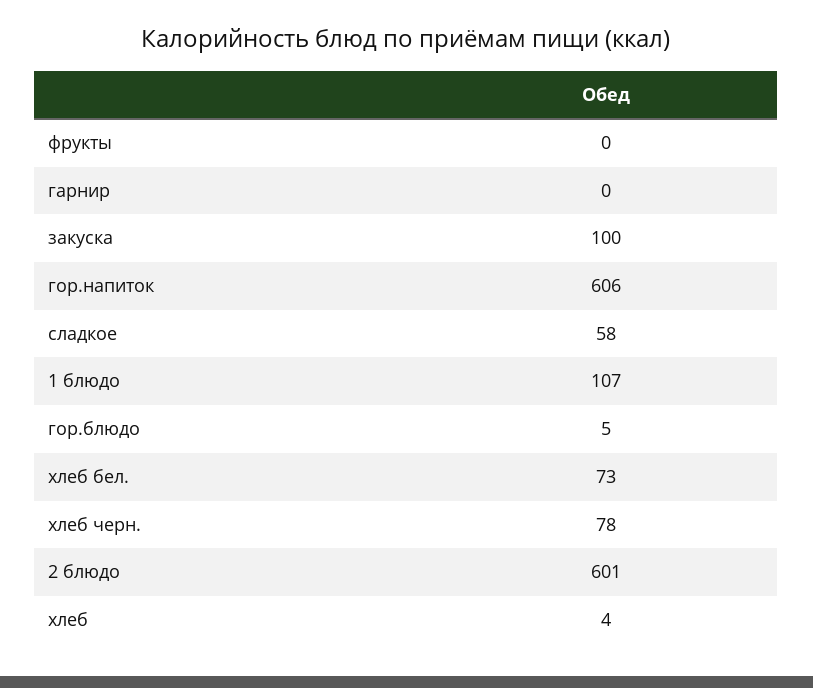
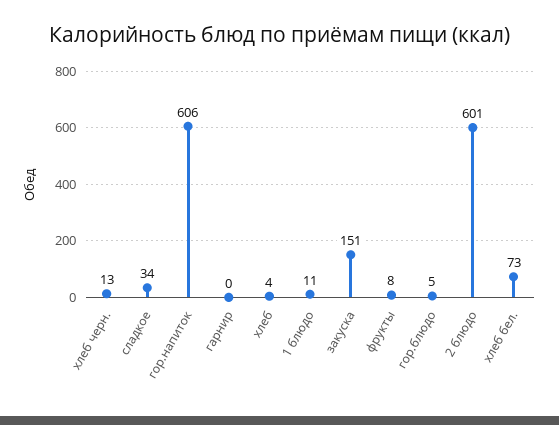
  {
-   "фрукты": 0,
+   "фрукты": 8,
    "гарнир": 0,
-   "закуска": 100,
+   "закуска": 151,
    "гор.напиток": 606,
-   "сладкое": 58,
+   "сладкое": 34,
-   "1 блюдо": 107,
+   "1 блюдо": 11,
    "гор.блюдо": 5,
    "хлеб бел.": 73,
-   "хлеб черн.": 78,
+   "хлеб черн.": 13,
    "2 блюдо": 601,
    "хлеб": 4
  }

